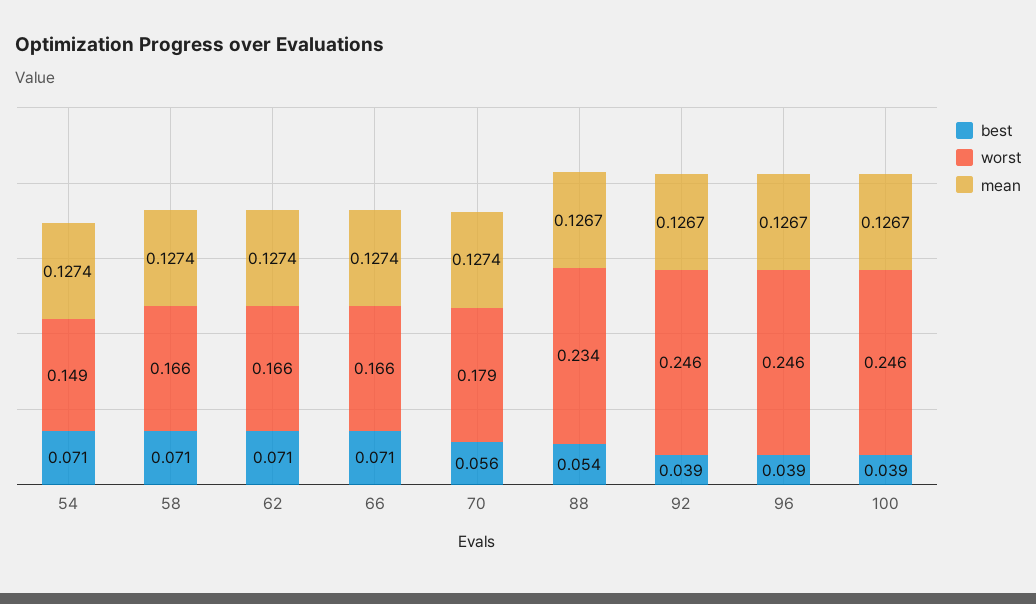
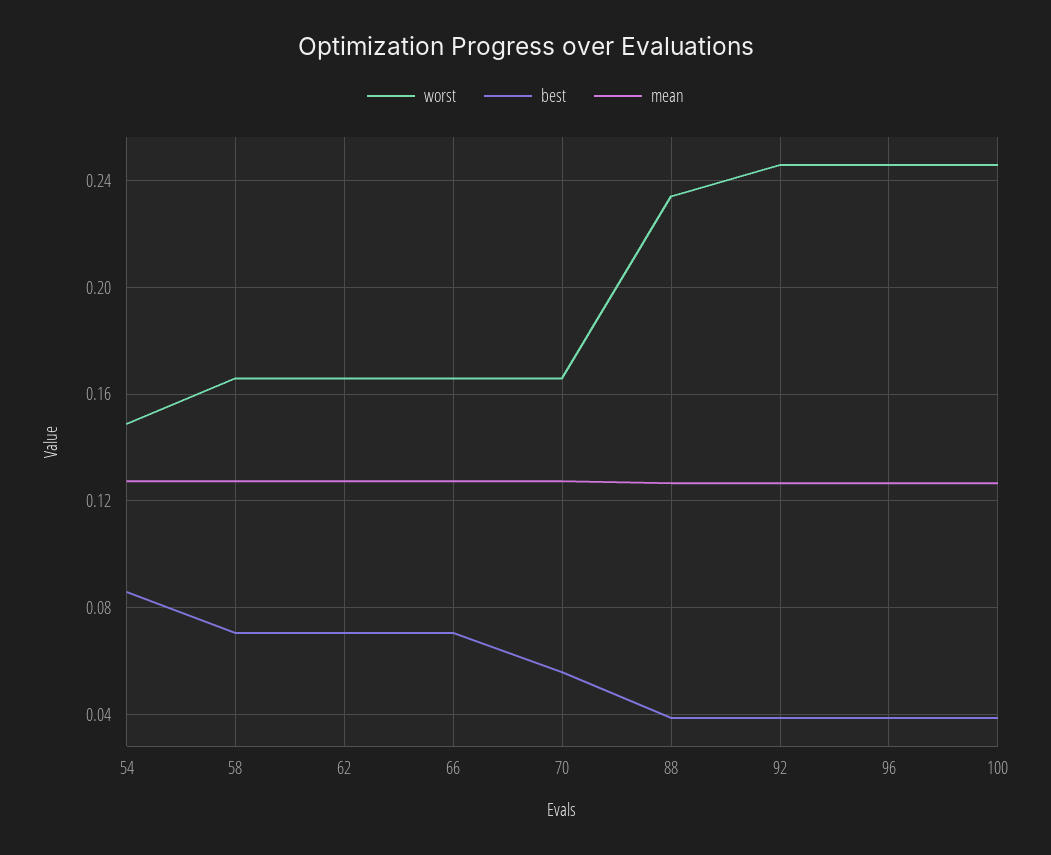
  {
    "best": {
-     "54": 0.071,
+     "54": 0.085,
      "58": 0.071,
      "62": 0.071,
      "66": 0.071,
      "70": 0.056,
-     "88": 0.054,
+     "88": 0.04,
      "92": 0.039,
      "96": 0.039,
      "100": 0.039
    },
    "worst": {
      "54": 0.149,
      "58": 0.166,
      "62": 0.166,
      "66": 0.166,
-     "70": 0.179,
+     "70": 0.165,
      "88": 0.234,
      "92": 0.246,
      "96": 0.246,
      "100": 0.246
    },
    "mean": {
      "54": 0.1274,
      "58": 0.1274,
      "62": 0.1274,
      "66": 0.1274,
      "70": 0.1274,
      "88": 0.1267,
      "92": 0.1267,
      "96": 0.1267,
      "100": 0.1267
    }
  }

